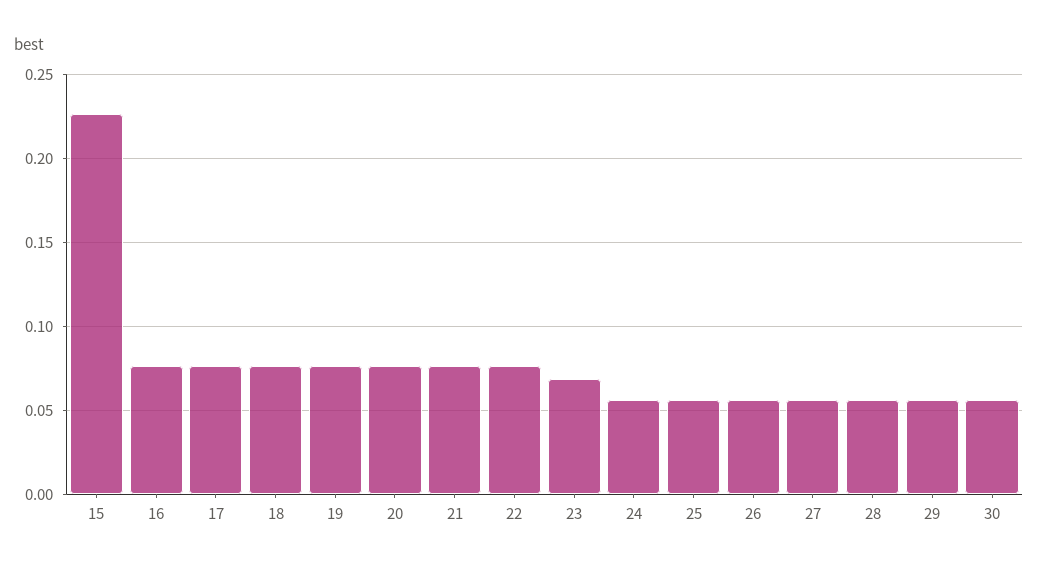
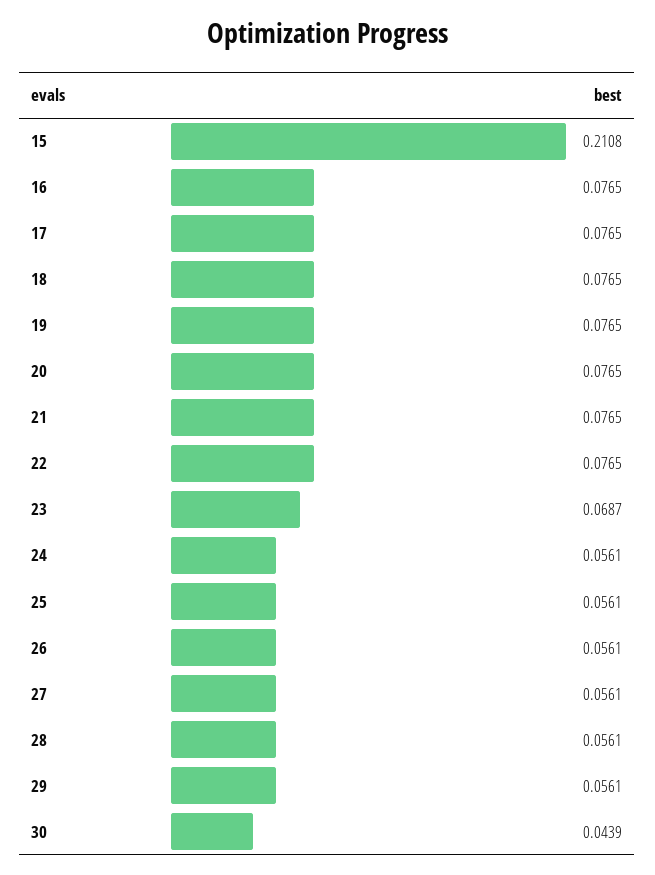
  {
-   "15": 0.225,
+   "15": 0.2108,
    "16": 0.0765,
    "17": 0.0765,
    "18": 0.0765,
    "19": 0.0765,
    "20": 0.0765,
    "21": 0.0765,
    "22": 0.0765,
    "23": 0.0687,
    "24": 0.0561,
    "25": 0.0561,
    "26": 0.0561,
    "27": 0.0561,
    "28": 0.0561,
    "29": 0.0561,
-   "30": 0.055
+   "30": 0.0439
  }

